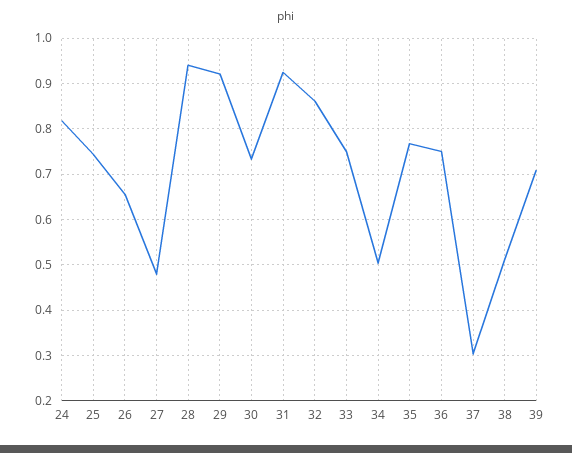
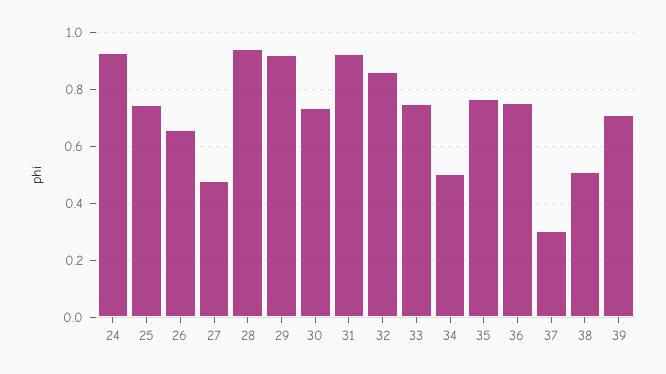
  {
-   "24": 0.82,
+   "24": 0.925,
    "25": 0.74,
    "26": 0.66,
    "27": 0.48,
    "28": 0.94,
    "29": 0.92,
    "30": 0.74,
    "31": 0.92,
    "32": 0.86,
    "33": 0.74,
    "34": 0.5,
    "35": 0.76,
    "36": 0.76,
    "37": 0.3,
    "38": 0.52,
    "39": 0.7
  }

